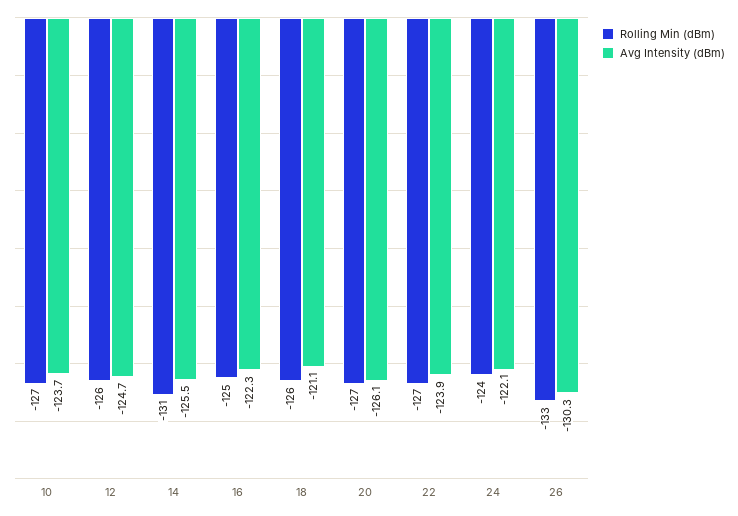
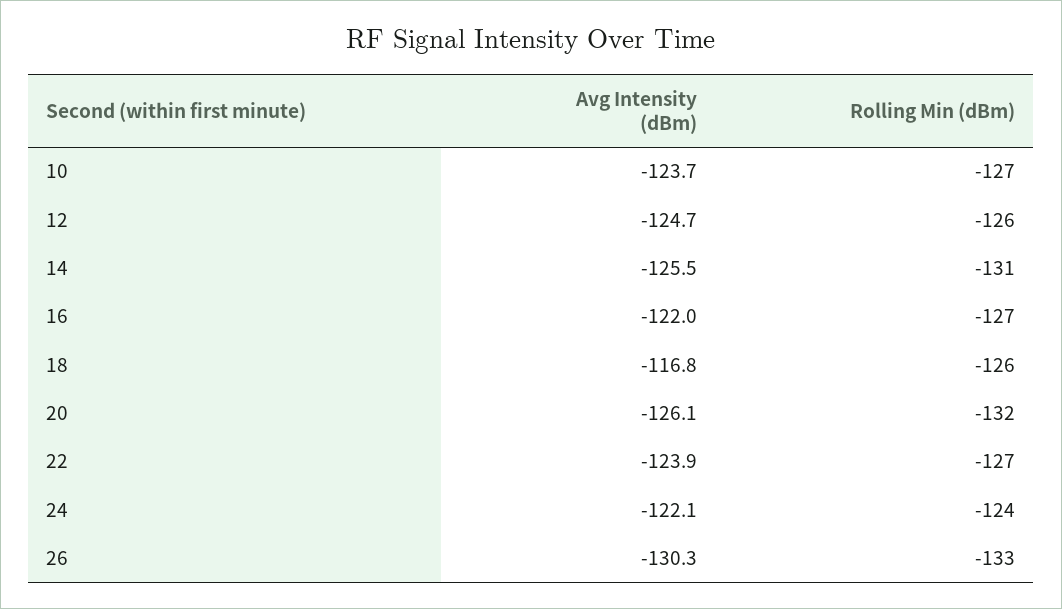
  {
    "Rolling Min (dBm)": {
      "10": -127,
      "12": -126,
      "14": -131,
-     "16": -125,
+     "16": -127,
      "18": -126,
-     "20": -127,
+     "20": -132,
      "22": -127,
      "24": -124,
      "26": -133
    },
    "Avg Intensity (dBm)": {
      "10": -123.7,
      "12": -124.7,
      "14": -125.5,
-     "16": -122.3,
+     "16": -122,
-     "18": -121.1,
+     "18": -116.8,
      "20": -126.1,
      "22": -123.9,
      "24": -122.1,
      "26": -130.3
    }
  }

